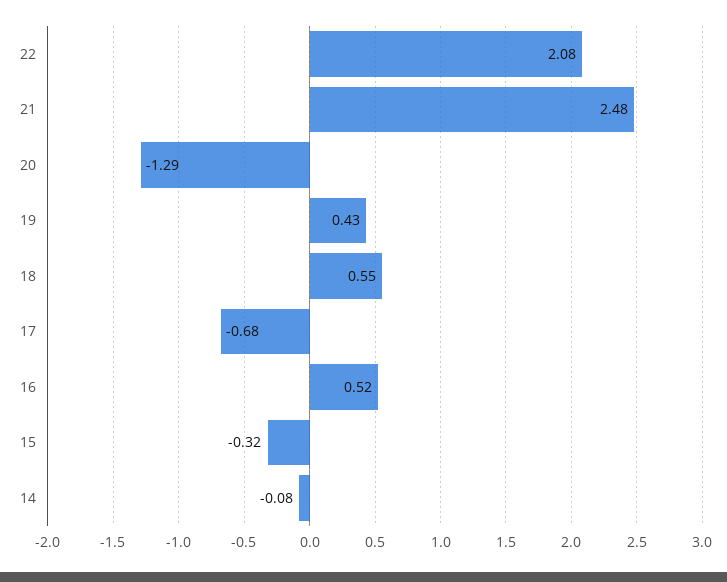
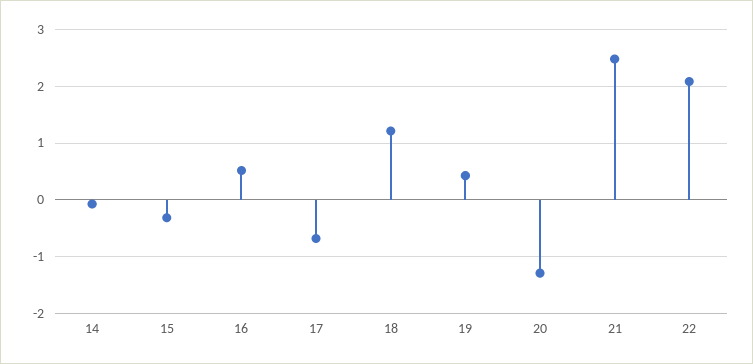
  {
    "22": 2.08,
    "21": 2.48,
    "20": -1.29,
    "19": 0.43,
-   "18": 0.55,
+   "18": 1.2,
    "17": -0.68,
    "16": 0.52,
    "15": -0.32,
    "14": -0.08
  }

